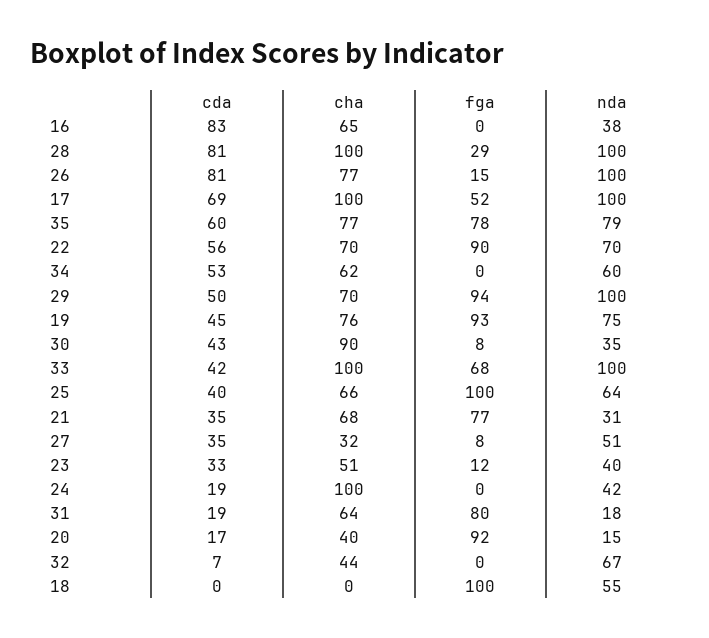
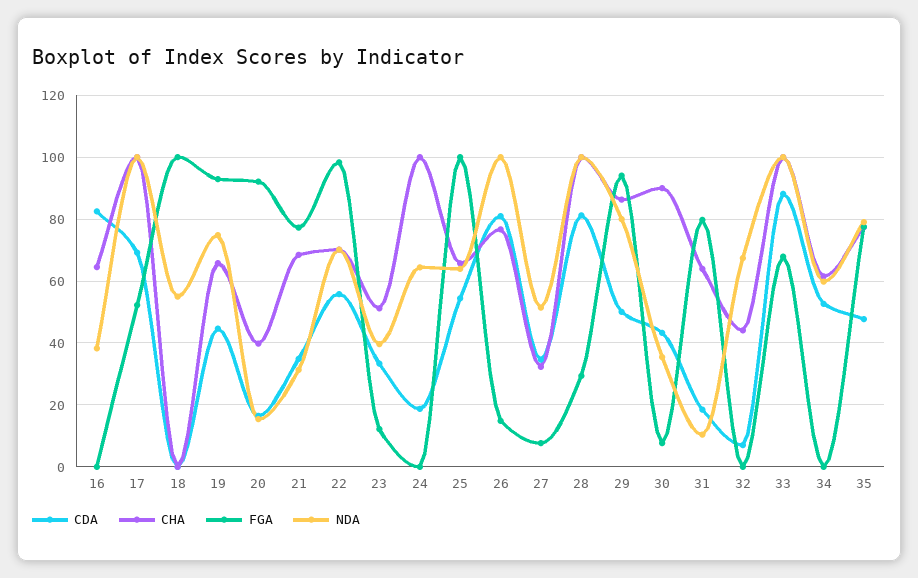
  {
    "cda": {
      "16": 83,
      "28": 81,
      "26": 81,
      "17": 69,
-     "35": 60,
+     "35": 48,
      "22": 56,
      "34": 53,
      "29": 50,
      "19": 45,
      "30": 43,
-     "33": 42,
+     "33": 88,
-     "25": 40,
+     "25": 54,
      "21": 35,
      "27": 35,
      "23": 33,
      "24": 19,
      "31": 19,
      "20": 17,
      "32": 7,
      "18": 0
    },
    "cha": {
      "16": 65,
      "28": 100,
      "26": 77,
      "17": 100,
      "35": 77,
      "22": 70,
      "34": 62,
-     "29": 70,
+     "29": 86,
-     "19": 76,
+     "19": 66,
      "30": 90,
      "33": 100,
      "25": 66,
      "21": 68,
      "27": 32,
      "23": 51,
      "24": 100,
      "31": 64,
      "20": 40,
      "32": 44,
      "18": 0
    },
    "fga": {
      "16": 0,
      "28": 29,
      "26": 15,
      "17": 52,
      "35": 78,
-     "22": 90,
+     "22": 98,
      "34": 0,
      "29": 94,
      "19": 93,
      "30": 8,
      "33": 68,
      "25": 100,
      "21": 77,
      "27": 8,
      "23": 12,
      "24": 0,
      "31": 80,
      "20": 92,
      "32": 0,
      "18": 100
    },
    "nda": {
      "16": 38,
      "28": 100,
      "26": 100,
      "17": 100,
      "35": 79,
      "22": 70,
      "34": 60,
-     "29": 100,
+     "29": 80,
      "19": 75,
      "30": 35,
      "33": 100,
      "25": 64,
      "21": 31,
      "27": 51,
      "23": 40,
-     "24": 42,
+     "24": 64,
-     "31": 18,
+     "31": 10,
      "20": 15,
      "32": 67,
      "18": 55
    }
  }

